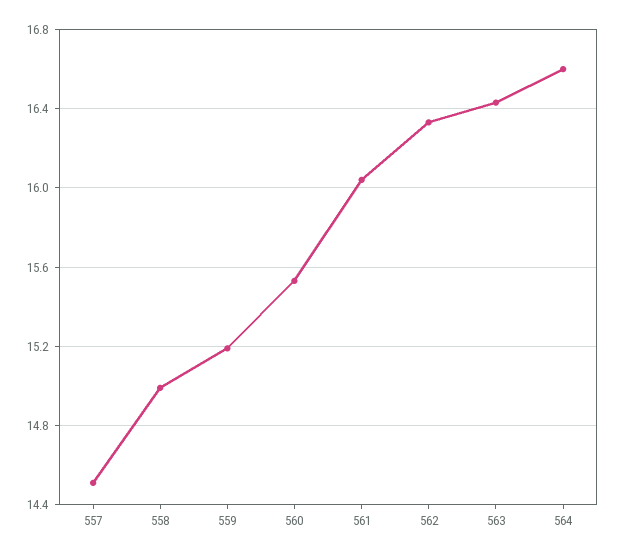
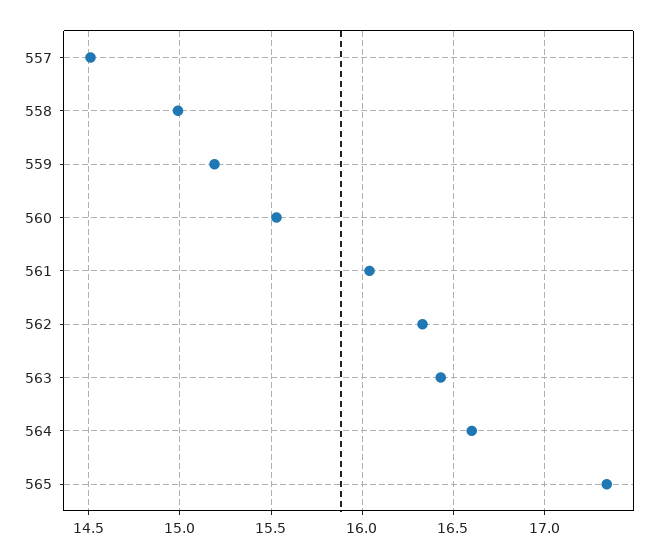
  {
    "557": 14.5,
    "558": 15,
    "559": 15.2,
    "560": 15.55,
    "561": 16.05,
    "562": 16.35,
    "563": 16.45,
-   "564": 16.6
+   "564": 16.6,
+   "565": 17.35
  }

